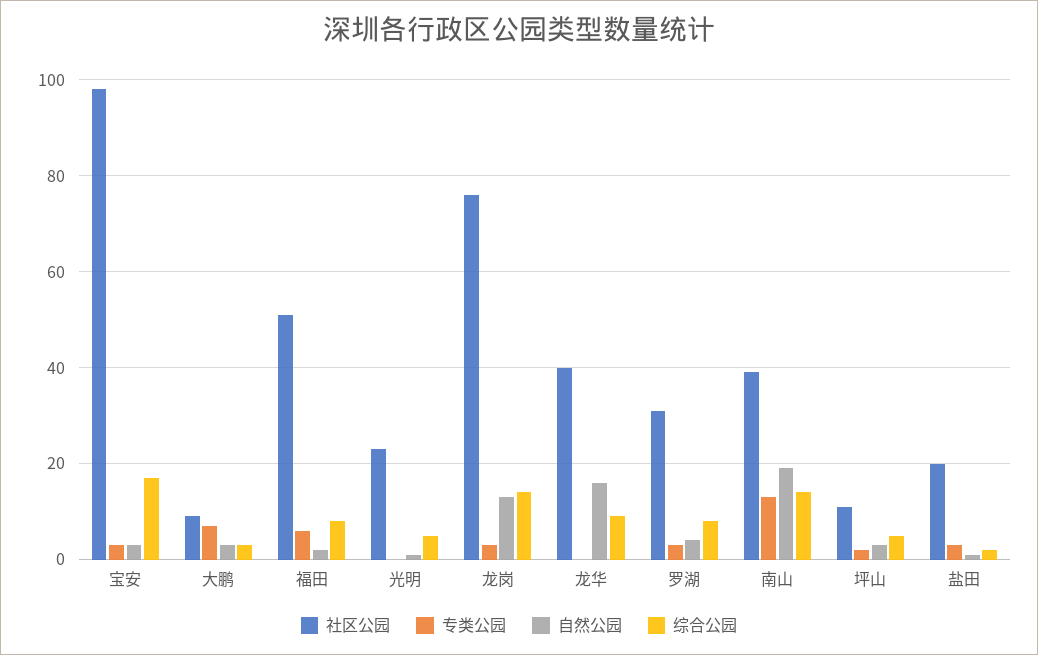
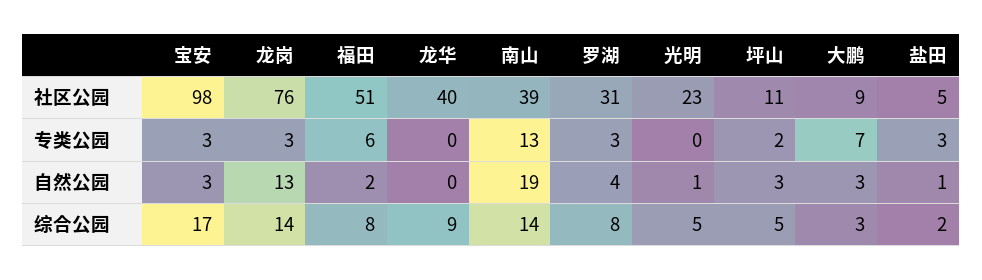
  {
    "社区公园": {
      "宝安": 98,
      "大鹏": 9,
      "福田": 51,
      "光明": 23,
      "龙岗": 76,
      "龙华": 40,
      "罗湖": 31,
      "南山": 39,
      "坪山": 11,
-     "盐田": 20
+     "盐田": 5
    },
    "专类公园": {
      "宝安": 3,
      "大鹏": 7,
      "福田": 6,
      "光明": 0,
      "龙岗": 3,
      "龙华": 0,
      "罗湖": 3,
      "南山": 13,
      "坪山": 2,
      "盐田": 3
    },
    "自然公园": {
      "宝安": 3,
      "大鹏": 3,
      "福田": 2,
      "光明": 1,
      "龙岗": 13,
-     "龙华": 15,
+     "龙华": 0,
      "罗湖": 4,
      "南山": 19,
      "坪山": 3,
      "盐田": 1
    },
    "综合公园": {
      "宝安": 17,
      "大鹏": 3,
      "福田": 8,
      "光明": 5,
      "龙岗": 14,
      "龙华": 9,
      "罗湖": 8,
      "南山": 14,
      "坪山": 5,
      "盐田": 2
    }
  }

